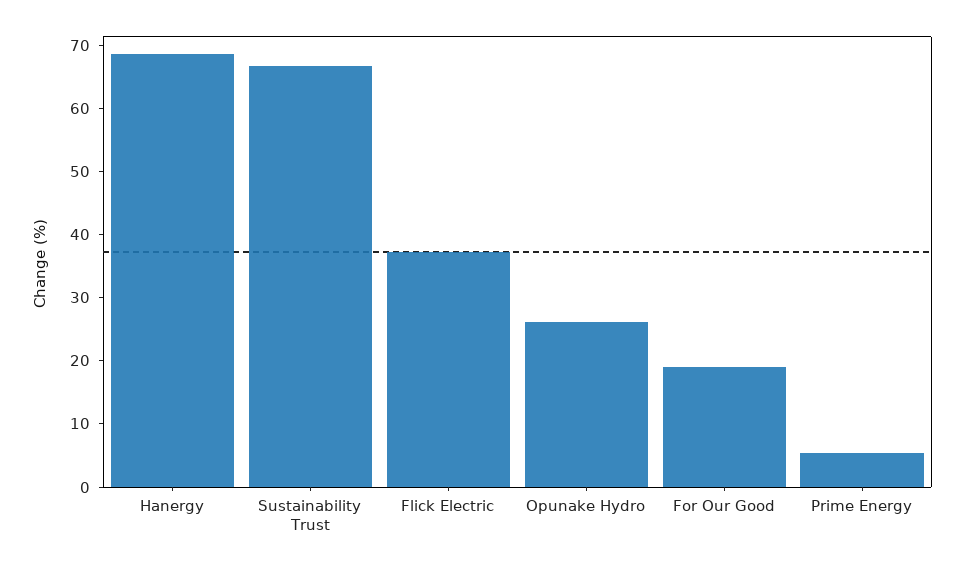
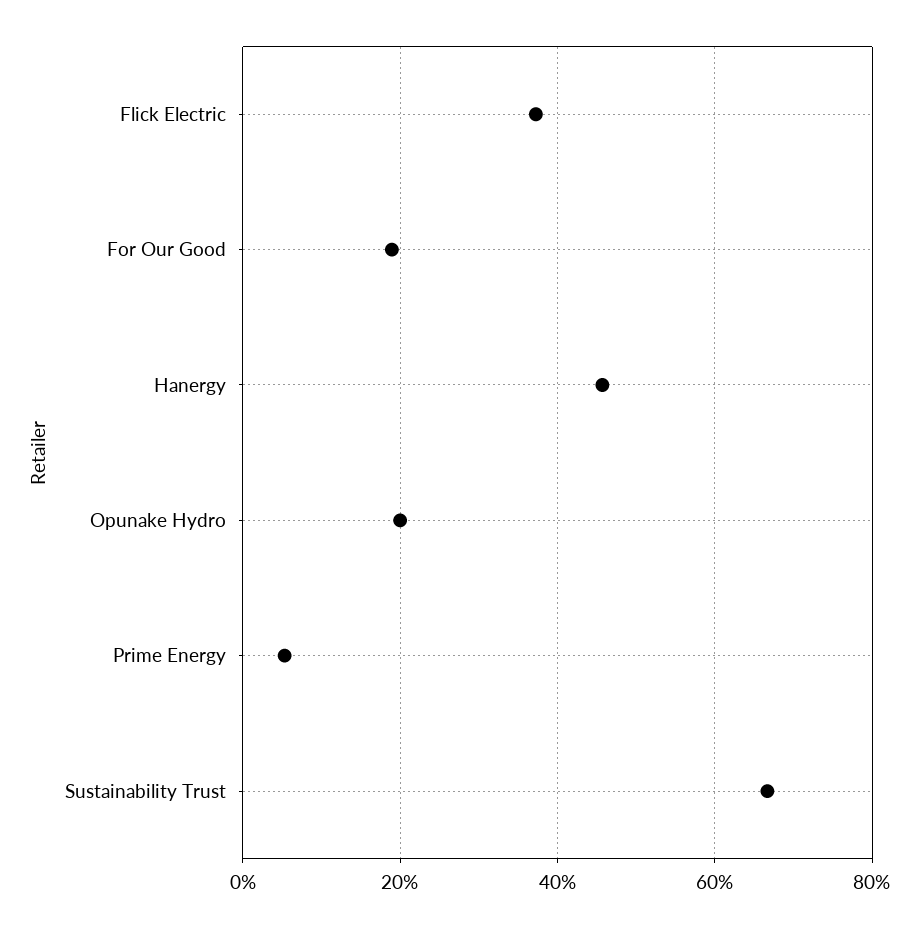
  {
-   "Hanergy": 68,
+   "Hanergy": 46,
    "Sustainability Trust": 66,
    "Flick Electric": 38,
-   "Opunake Hydro": 26,
+   "Opunake Hydro": 20,
    "For Our Good": 18,
    "Prime Energy": 6
  }

